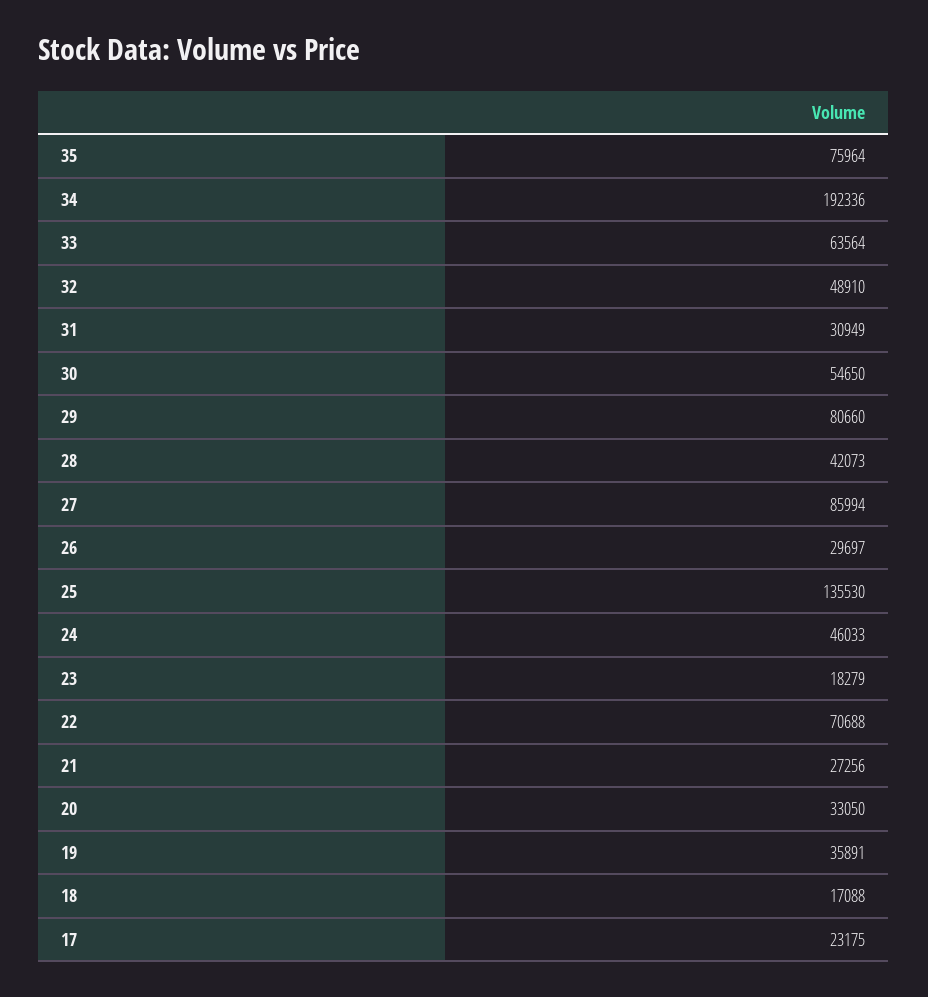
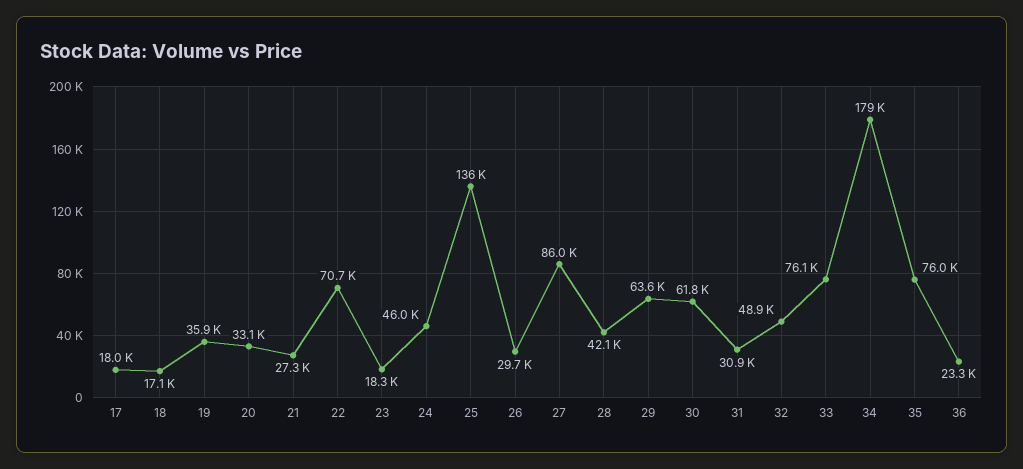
  {
    "35": 75964,
-   "34": 192336,
+   "34": 179000,
-   "33": 63564,
+   "33": 76100,
    "32": 48910,
    "31": 30949,
-   "30": 54650,
+   "30": 61800,
-   "29": 80660,
+   "29": 63600,
    "28": 42073,
    "27": 85994,
    "26": 29697,
    "25": 135530,
    "24": 46033,
    "23": 18279,
    "22": 70688,
    "21": 27256,
    "20": 33050,
    "19": 35891,
    "18": 17088,
-   "17": 23175
+   "17": 18000,
+   "36": 23300
  }

